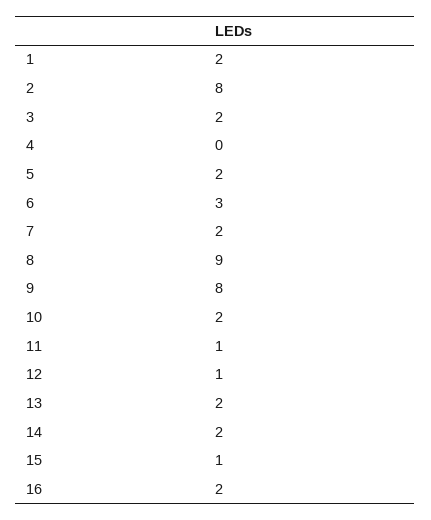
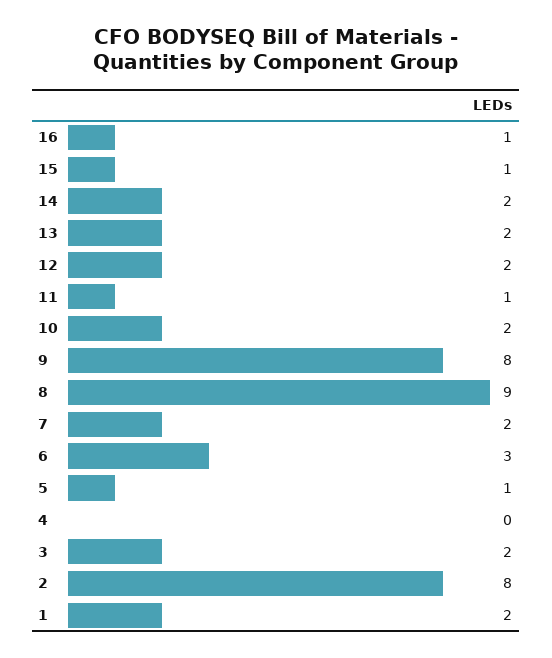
  {
    "1": 2,
    "2": 8,
    "3": 2,
    "4": 0,
-   "5": 2,
+   "5": 1,
    "6": 3,
    "7": 2,
    "8": 9,
    "9": 8,
    "10": 2,
    "11": 1,
-   "12": 1,
+   "12": 2,
    "13": 2,
    "14": 2,
    "15": 1,
-   "16": 2
+   "16": 1
  }

